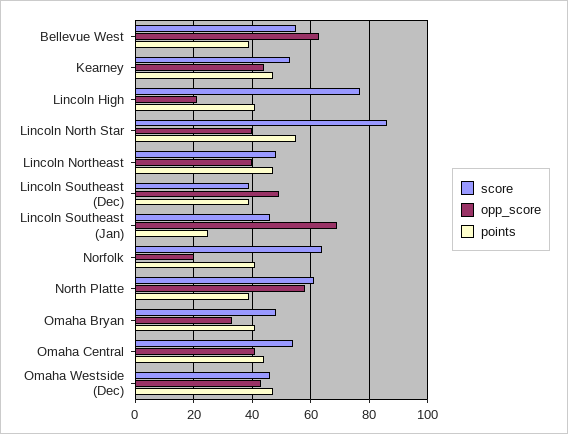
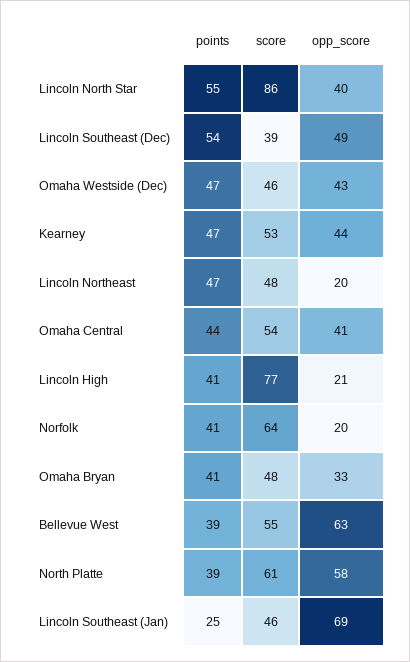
  {
    "score": {
      "Bellevue West": 55,
      "Kearney": 53,
      "Lincoln High": 77,
      "Lincoln North Star": 86,
      "Lincoln Northeast": 48,
      "Lincoln Southeast (Dec)": 39,
      "Lincoln Southeast (Jan)": 46,
      "Norfolk": 64,
      "North Platte": 61,
      "Omaha Bryan": 48,
      "Omaha Central": 54,
      "Omaha Westside (Dec)": 46
    },
    "opp_score": {
      "Bellevue West": 63,
      "Kearney": 44,
      "Lincoln High": 21,
      "Lincoln North Star": 40,
-     "Lincoln Northeast": 40,
+     "Lincoln Northeast": 20,
      "Lincoln Southeast (Dec)": 49,
      "Lincoln Southeast (Jan)": 69,
      "Norfolk": 20,
      "North Platte": 58,
      "Omaha Bryan": 33,
      "Omaha Central": 41,
      "Omaha Westside (Dec)": 43
    },
    "points": {
      "Bellevue West": 39,
      "Kearney": 47,
      "Lincoln High": 41,
      "Lincoln North Star": 55,
      "Lincoln Northeast": 47,
-     "Lincoln Southeast (Dec)": 40,
+     "Lincoln Southeast (Dec)": 54,
      "Lincoln Southeast (Jan)": 25,
      "Norfolk": 41,
      "North Platte": 39,
      "Omaha Bryan": 41,
      "Omaha Central": 44,
      "Omaha Westside (Dec)": 47
    }
  }

